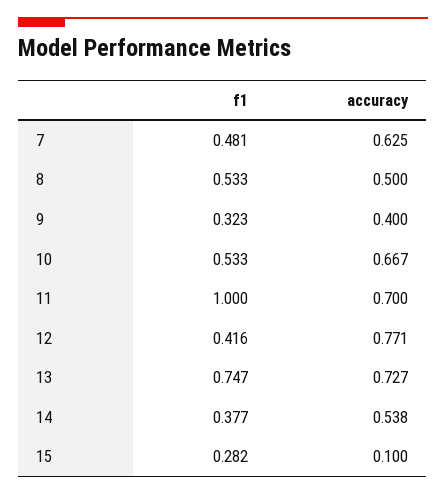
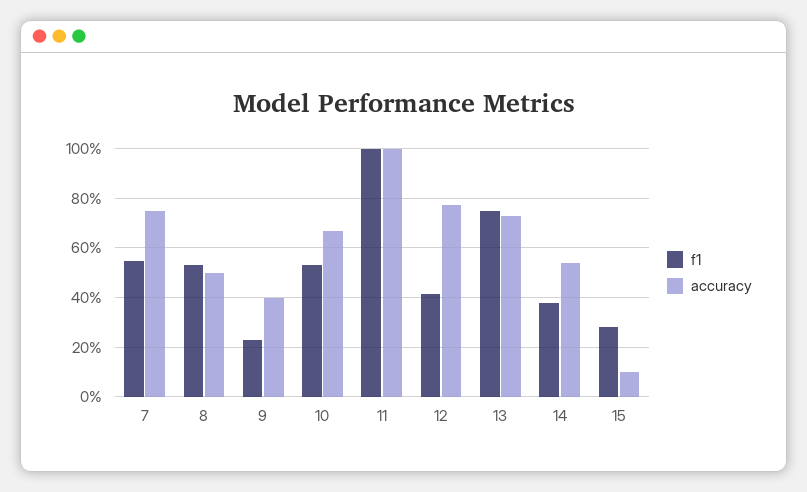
  {
    "f1": {
-     "7": 0.481,
+     "7": 0.55,
      "8": 0.533,
-     "9": 0.323,
+     "9": 0.225,
      "10": 0.533,
      "11": 1,
      "12": 0.416,
      "13": 0.747,
      "14": 0.377,
      "15": 0.282
    },
    "accuracy": {
-     "7": 0.625,
+     "7": 0.75,
      "8": 0.5,
      "9": 0.4,
      "10": 0.667,
-     "11": 0.7,
+     "11": 1,
      "12": 0.771,
      "13": 0.727,
      "14": 0.538,
      "15": 0.1
    }
  }

